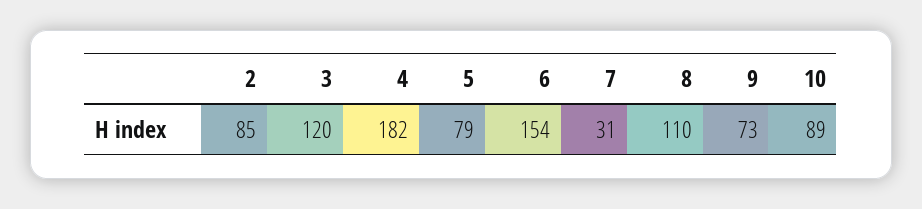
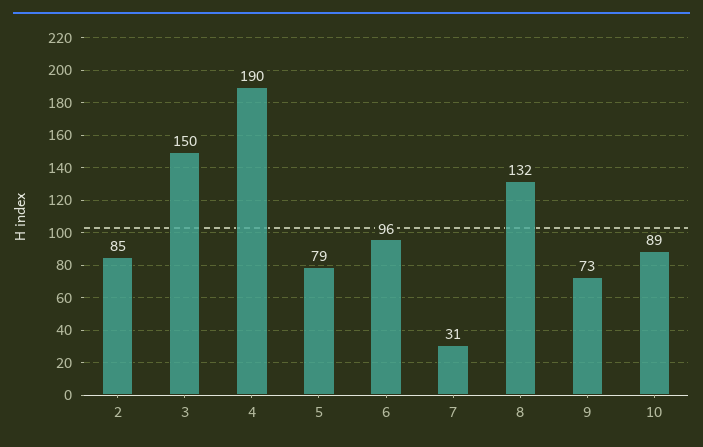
  {
    "2": 85,
-   "3": 120,
+   "3": 150,
-   "4": 182,
+   "4": 190,
    "5": 79,
-   "6": 154,
+   "6": 96,
    "7": 31,
-   "8": 110,
+   "8": 132,
    "9": 73,
    "10": 89
  }

